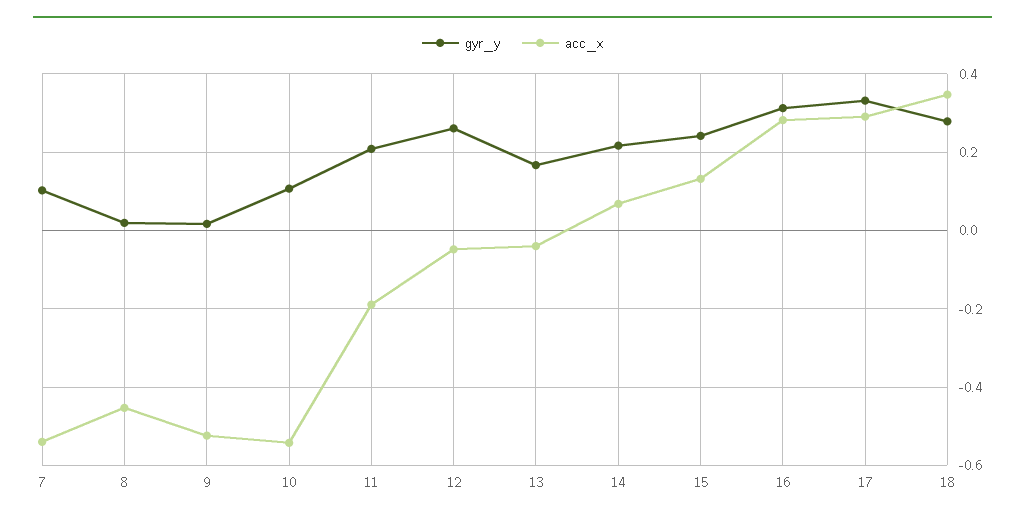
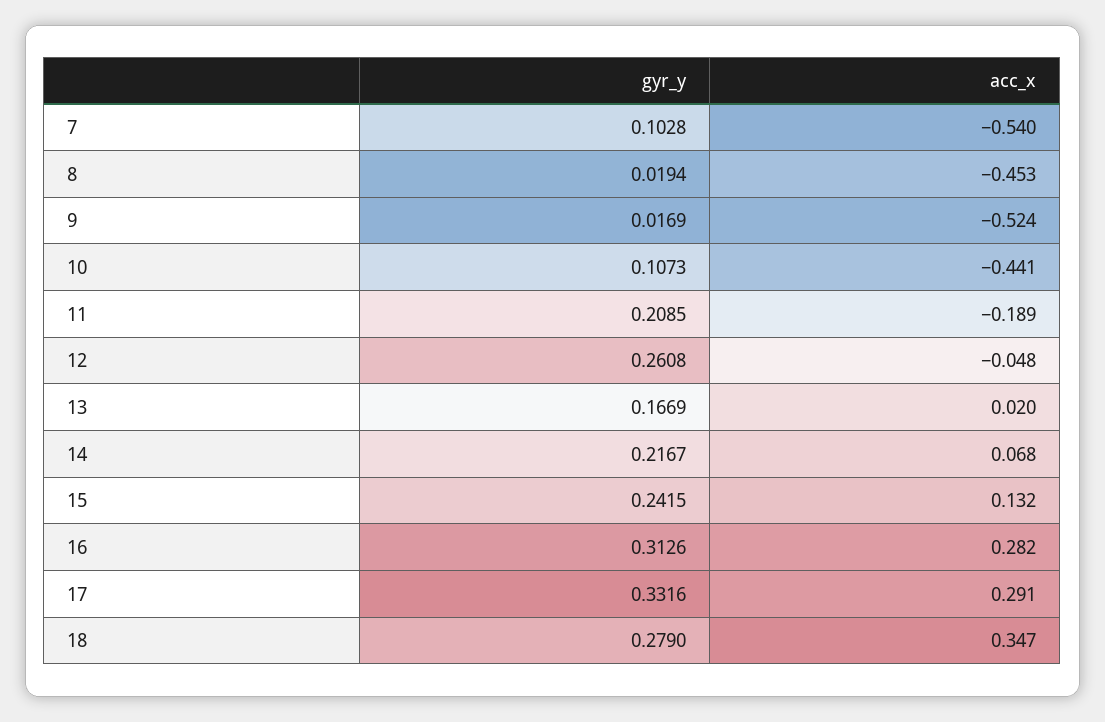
  {
    "gyr_y": {
      "7": 0.1028,
      "8": 0.0194,
      "9": 0.0169,
      "10": 0.1073,
      "11": 0.2085,
      "12": 0.2608,
      "13": 0.1669,
      "14": 0.2167,
      "15": 0.2415,
      "16": 0.3126,
      "17": 0.3316,
      "18": 0.279
    },
    "acc_x": {
      "7": -0.54,
      "8": -0.453,
      "9": -0.524,
-     "10": -0.54,
+     "10": -0.441,
      "11": -0.189,
      "12": -0.048,
-     "13": -0.04,
+     "13": 0.02,
      "14": 0.068,
      "15": 0.132,
      "16": 0.282,
      "17": 0.291,
      "18": 0.347
    }
  }

